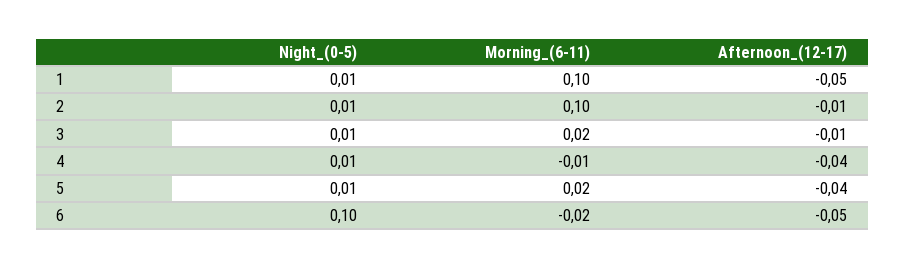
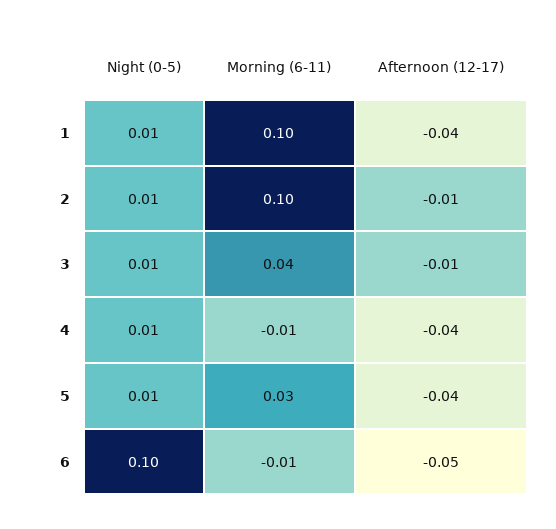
  {
    "Night_(0-5)": {
      "1": 0.01,
      "2": 0.01,
      "3": 0.01,
      "4": 0.01,
      "5": 0.01,
      "6": 0.1
    },
    "Morning_(6-11)": {
      "1": 0.1,
      "2": 0.1,
-     "3": 0.02,
+     "3": 0.04,
      "4": -0.01,
-     "5": 0.02,
+     "5": 0.03,
-     "6": -0.02
+     "6": -0.01
    },
    "Afternoon_(12-17)": {
-     "1": -0.05,
+     "1": -0.04,
      "2": -0.01,
      "3": -0.01,
      "4": -0.04,
      "5": -0.04,
      "6": -0.05
    }
  }

